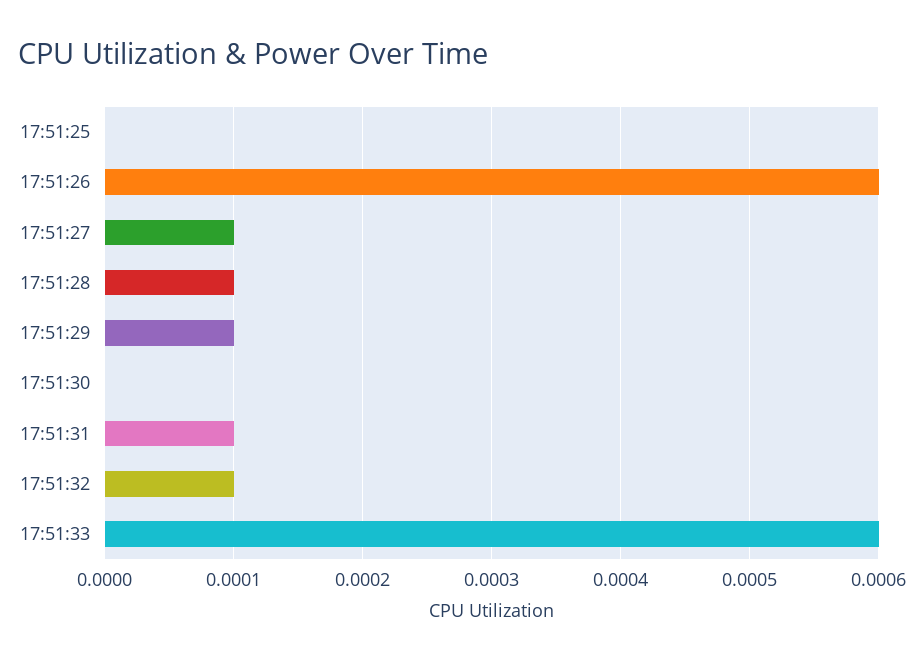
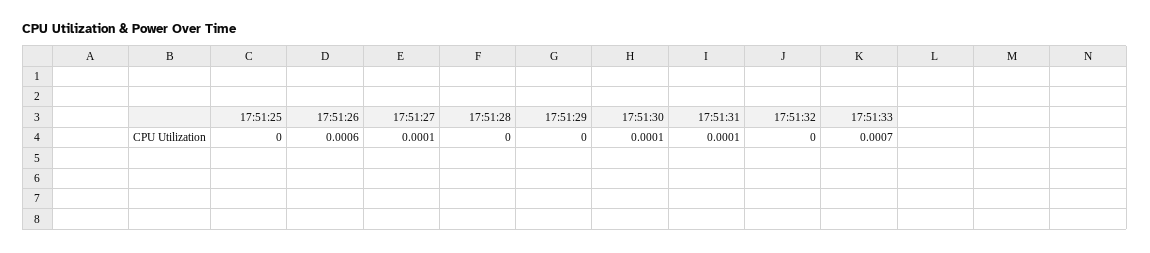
  {
    "17:51:25": 0,
    "17:51:26": 0.0006,
    "17:51:27": 0.0001,
-   "17:51:28": 0.0001,
+   "17:51:28": 0,
-   "17:51:29": 0.0001,
+   "17:51:29": 0,
-   "17:51:30": 0,
+   "17:51:30": 0.0001,
    "17:51:31": 0.0001,
-   "17:51:32": 0.0001,
+   "17:51:32": 0,
-   "17:51:33": 0.0006
+   "17:51:33": 0.0007
  }

